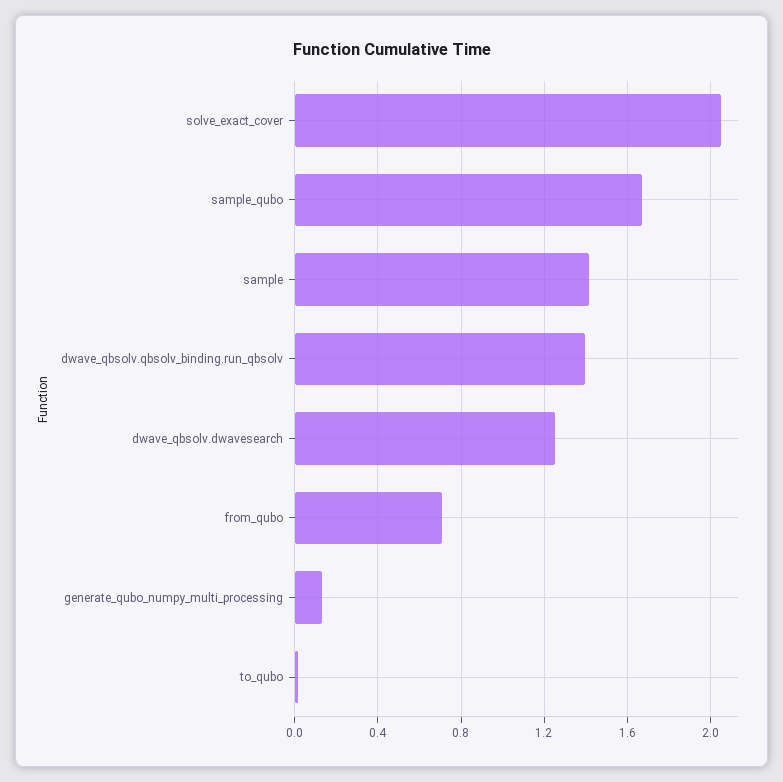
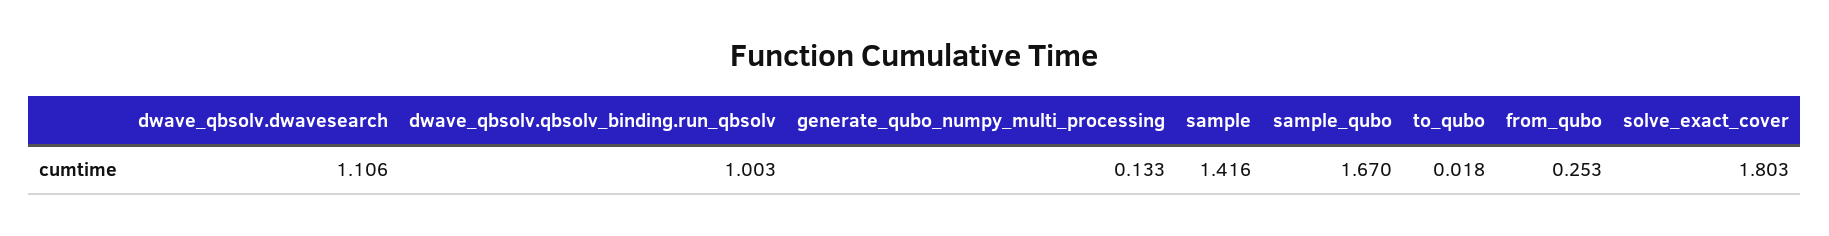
  {
-   "solve_exact_cover": 2.05,
+   "solve_exact_cover": 1.803,
    "sample_qubo": 1.67,
    "sample": 1.416,
-   "dwave_qbsolv.qbsolv_binding.run_qbsolv": 1.4,
+   "dwave_qbsolv.qbsolv_binding.run_qbsolv": 1.003,
-   "dwave_qbsolv.dwavesearch": 1.25,
+   "dwave_qbsolv.dwavesearch": 1.106,
-   "from_qubo": 0.7,
+   "from_qubo": 0.253,
    "generate_qubo_numpy_multi_processing": 0.133,
    "to_qubo": 0.018
  }

